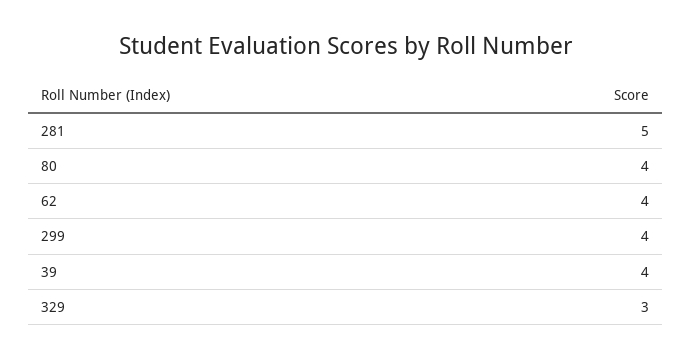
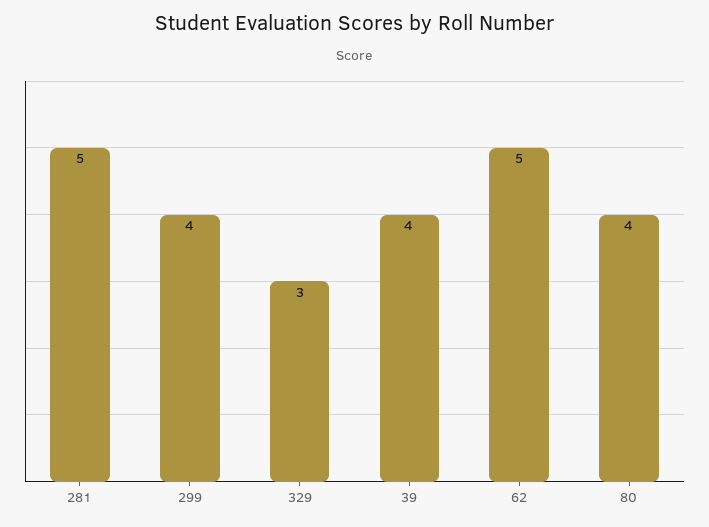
  {
    "281": 5,
    "80": 4,
-   "62": 4,
+   "62": 5,
    "299": 4,
    "39": 4,
    "329": 3
  }

